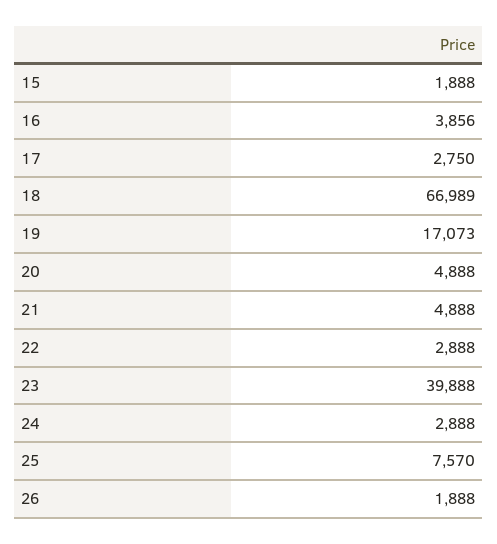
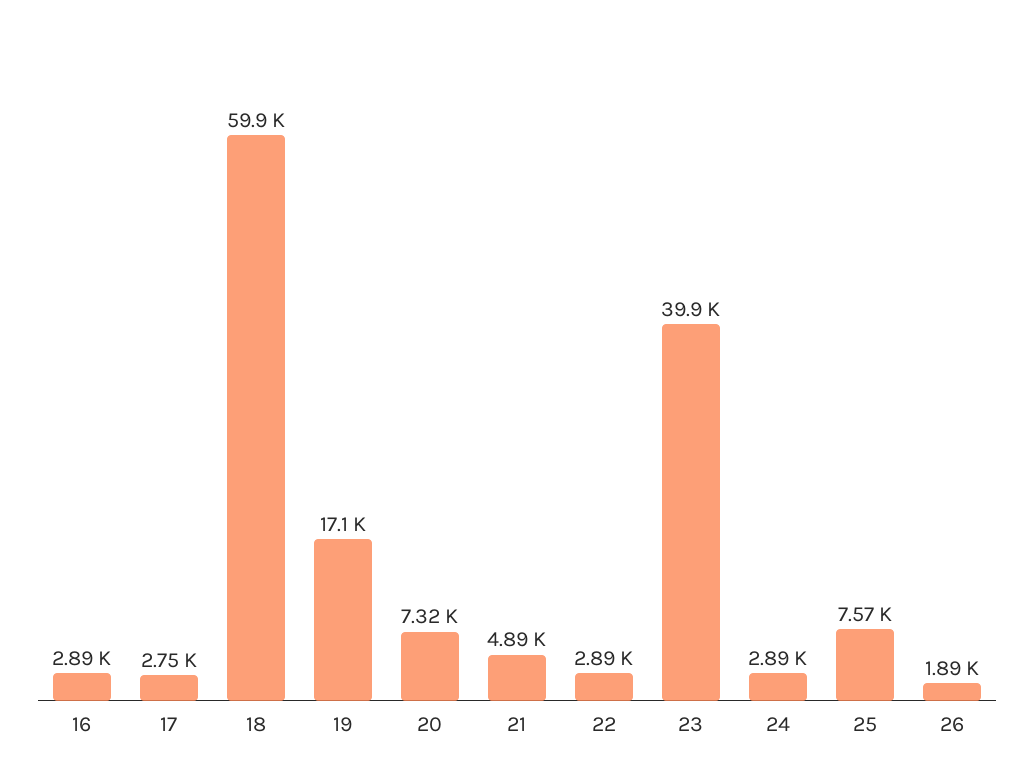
  {
-   "15": 1888,
-   "16": 3856,
+   "16": 2890,
    "17": 2750,
-   "18": 66989,
+   "18": 59900,
    "19": 17073,
-   "20": 4888,
+   "20": 7320,
    "21": 4888,
    "22": 2888,
    "23": 39888,
    "24": 2888,
    "25": 7570,
    "26": 1888
  }

